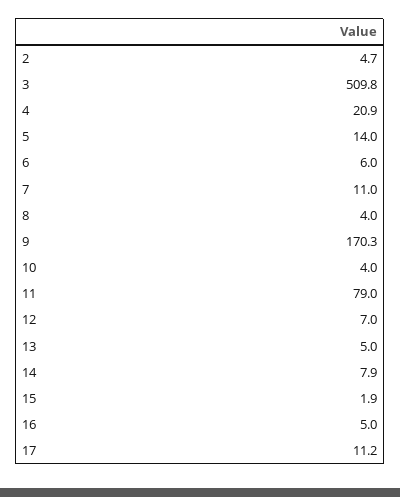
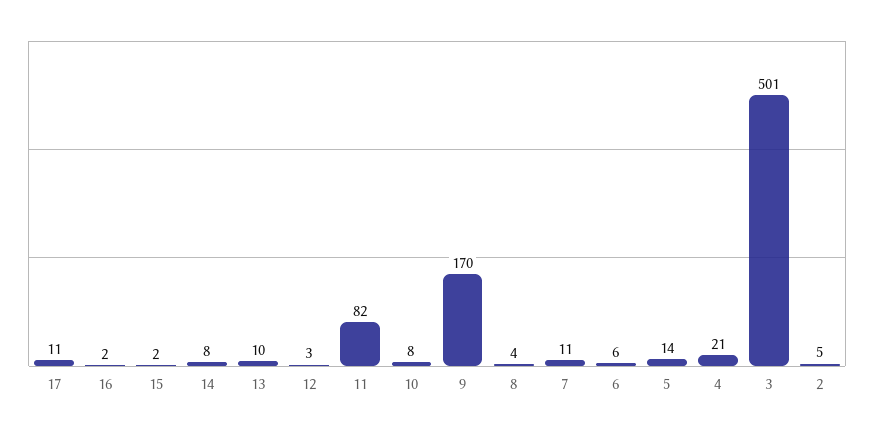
  {
    "2": 4.7,
-   "3": 509.8,
+   "3": 501,
    "4": 20.9,
    "5": 14,
    "6": 6,
    "7": 11,
    "8": 4,
    "9": 170.3,
-   "10": 4,
+   "10": 8,
-   "11": 79,
+   "11": 82,
-   "12": 7,
+   "12": 3,
-   "13": 5,
+   "13": 10,
    "14": 7.9,
    "15": 1.9,
-   "16": 5,
+   "16": 2,
    "17": 11.2
  }

